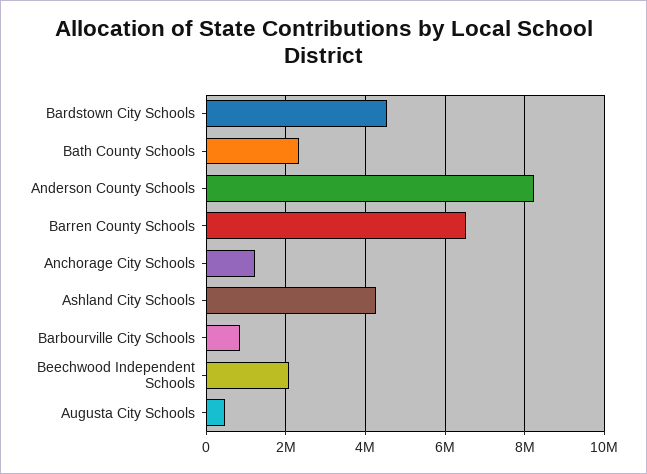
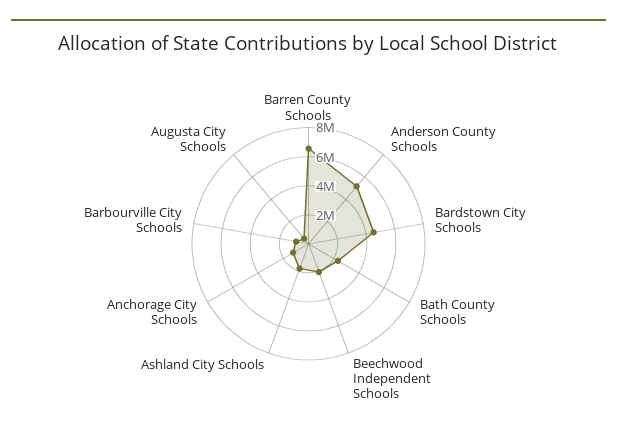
  {
    "Bardstown City Schools": 4600000,
    "Bath County Schools": 2400000,
-   "Anderson County Schools": 8200000,
+   "Anderson County Schools": 5000000,
    "Barren County Schools": 6600000,
    "Anchorage City Schools": 1200000,
-   "Ashland City Schools": 4200000,
+   "Ashland City Schools": 2000000,
    "Barbourville City Schools": 800000,
    "Beechwood Independent Schools": 2000000,
    "Augusta City Schools": 400000
  }

